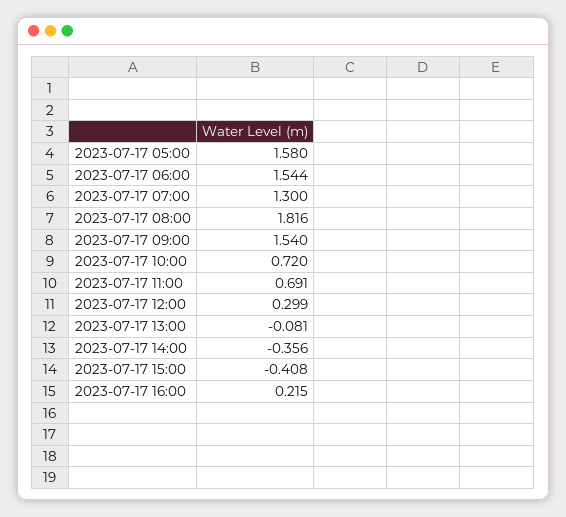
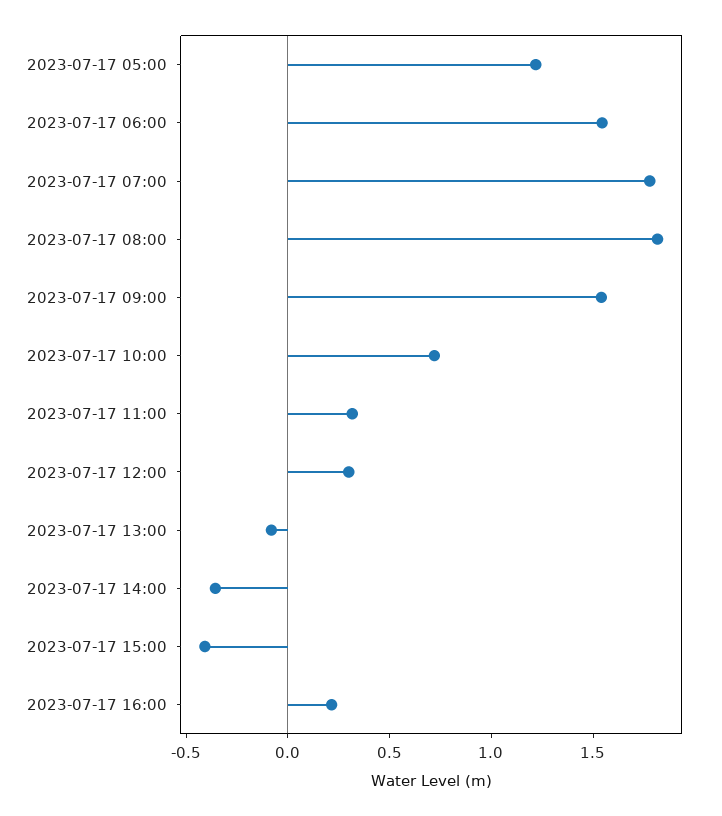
  {
-   "2023-07-17 05:00": 1.58,
+   "2023-07-17 05:00": 1.2,
    "2023-07-17 06:00": 1.544,
-   "2023-07-17 07:00": 1.3,
+   "2023-07-17 07:00": 1.8,
    "2023-07-17 08:00": 1.816,
    "2023-07-17 09:00": 1.54,
    "2023-07-17 10:00": 0.72,
-   "2023-07-17 11:00": 0.691,
+   "2023-07-17 11:00": 0.3,
    "2023-07-17 12:00": 0.299,
    "2023-07-17 13:00": -0.081,
    "2023-07-17 14:00": -0.356,
    "2023-07-17 15:00": -0.408,
    "2023-07-17 16:00": 0.215
  }

